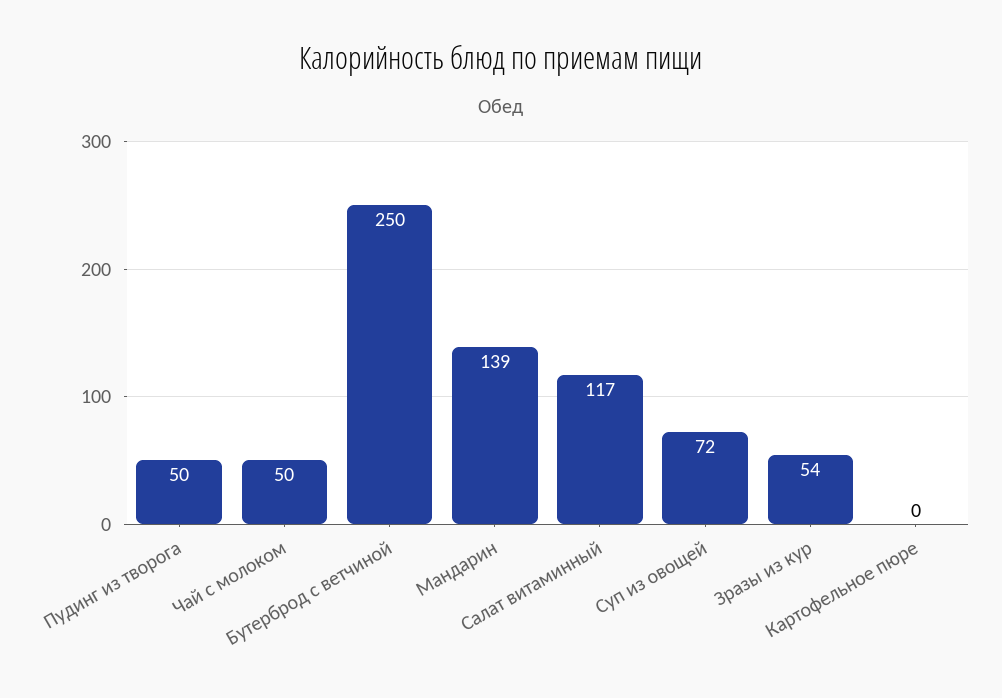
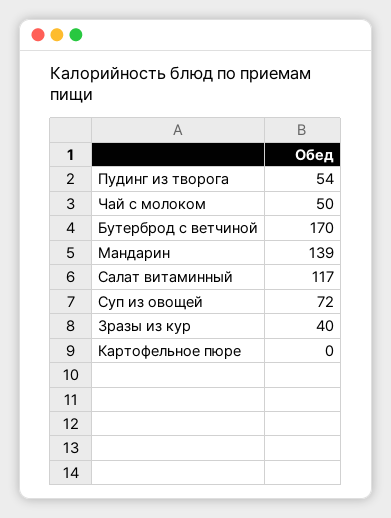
  {
-   "Пудинг из творога": 50,
+   "Пудинг из творога": 54,
    "Чай с молоком": 50,
-   "Бутерброд с ветчиной": 250,
+   "Бутерброд с ветчиной": 170,
    "Мандарин": 139,
    "Салат витаминный": 117,
    "Суп из овощей": 72,
-   "Зразы из кур": 54,
+   "Зразы из кур": 40,
    "Картофельное пюре": 0
  }

